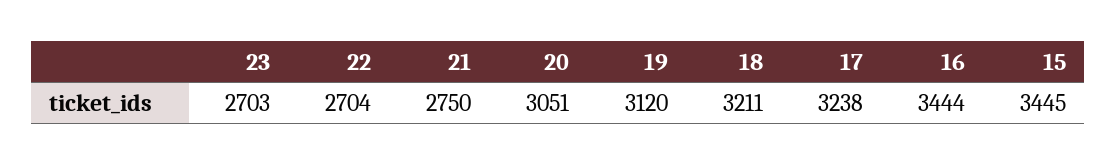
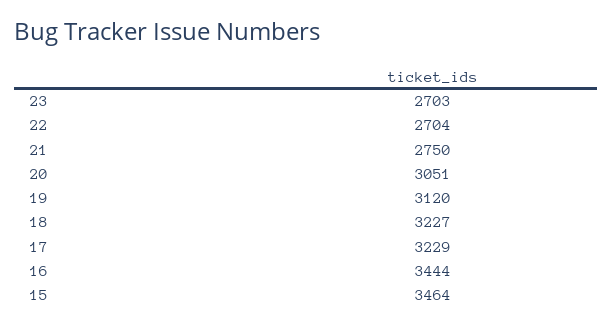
  {
    "23": 2703,
    "22": 2704,
    "21": 2750,
    "20": 3051,
    "19": 3120,
-   "18": 3211,
+   "18": 3227,
-   "17": 3238,
+   "17": 3229,
    "16": 3444,
-   "15": 3445
+   "15": 3464
  }

